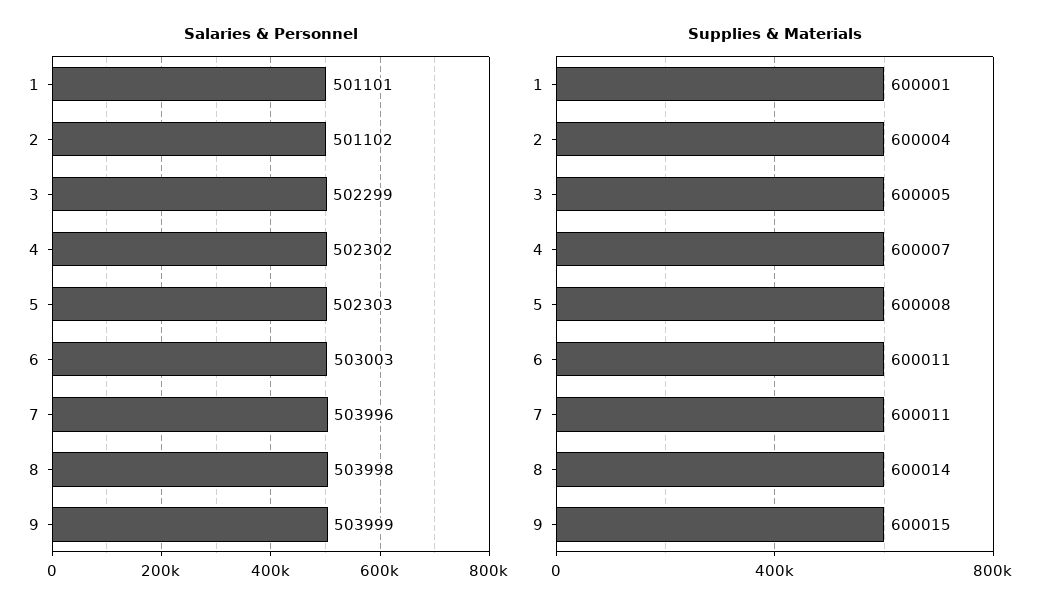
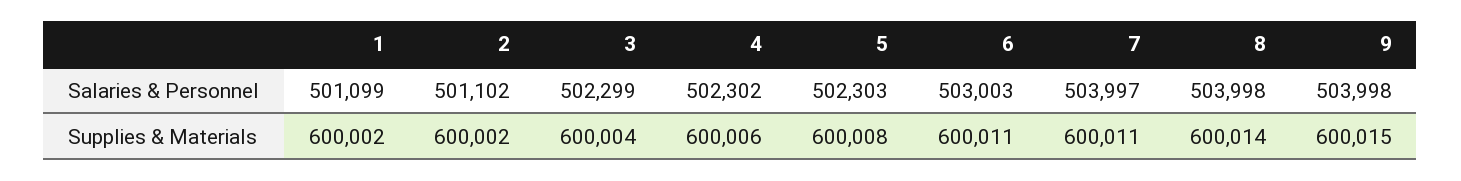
  {
    "Salaries & Personnel": {
-     "1": 501101,
+     "1": 501099,
      "2": 501102,
      "3": 502299,
      "4": 502302,
      "5": 502303,
      "6": 503003,
-     "7": 503996,
+     "7": 503997,
      "8": 503998,
-     "9": 503999
+     "9": 503998
    },
    "Supplies & Materials": {
-     "1": 600001,
+     "1": 600002,
-     "2": 600004,
+     "2": 600002,
-     "3": 600005,
+     "3": 600004,
-     "4": 600007,
+     "4": 600006,
      "5": 600008,
      "6": 600011,
      "7": 600011,
      "8": 600014,
      "9": 600015
    }
  }

